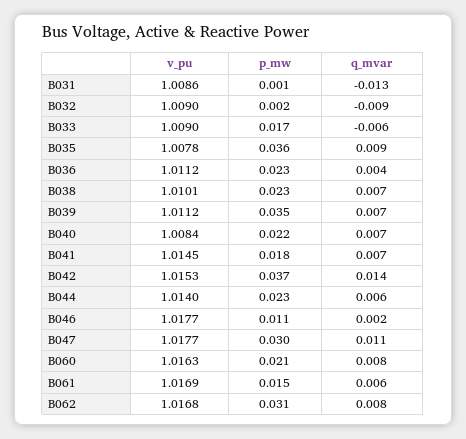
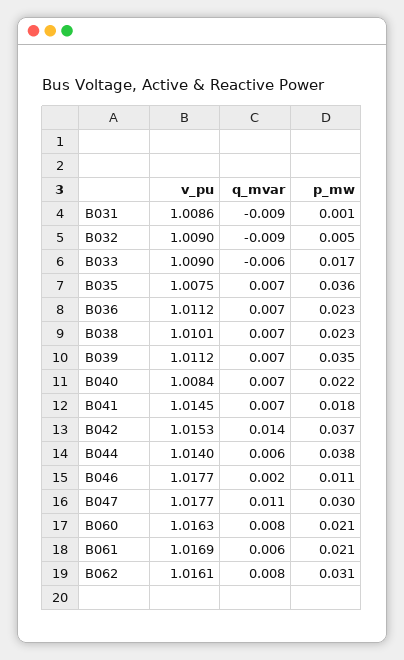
  {
    "v_pu": {
      "B031": 1.0086,
      "B032": 1.009,
      "B033": 1.009,
-     "B035": 1.0078,
+     "B035": 1.0075,
      "B036": 1.0112,
      "B038": 1.0101,
      "B039": 1.0112,
      "B040": 1.0084,
      "B041": 1.0145,
      "B042": 1.0153,
      "B044": 1.014,
      "B046": 1.0177,
      "B047": 1.0177,
      "B060": 1.0163,
      "B061": 1.0169,
-     "B062": 1.0168
+     "B062": 1.0161
    },
    "p_mw": {
      "B031": 0.001,
-     "B032": 0.002,
+     "B032": 0.005,
      "B033": 0.017,
      "B035": 0.036,
      "B036": 0.023,
      "B038": 0.023,
      "B039": 0.035,
      "B040": 0.022,
      "B041": 0.018,
      "B042": 0.037,
-     "B044": 0.023,
+     "B044": 0.038,
      "B046": 0.011,
      "B047": 0.03,
      "B060": 0.021,
-     "B061": 0.015,
+     "B061": 0.021,
      "B062": 0.031
    },
    "q_mvar": {
-     "B031": -0.013,
+     "B031": -0.009,
      "B032": -0.009,
      "B033": -0.006,
-     "B035": 0.009,
+     "B035": 0.007,
-     "B036": 0.004,
+     "B036": 0.007,
      "B038": 0.007,
      "B039": 0.007,
      "B040": 0.007,
      "B041": 0.007,
      "B042": 0.014,
      "B044": 0.006,
      "B046": 0.002,
      "B047": 0.011,
      "B060": 0.008,
      "B061": 0.006,
      "B062": 0.008
    }
  }

